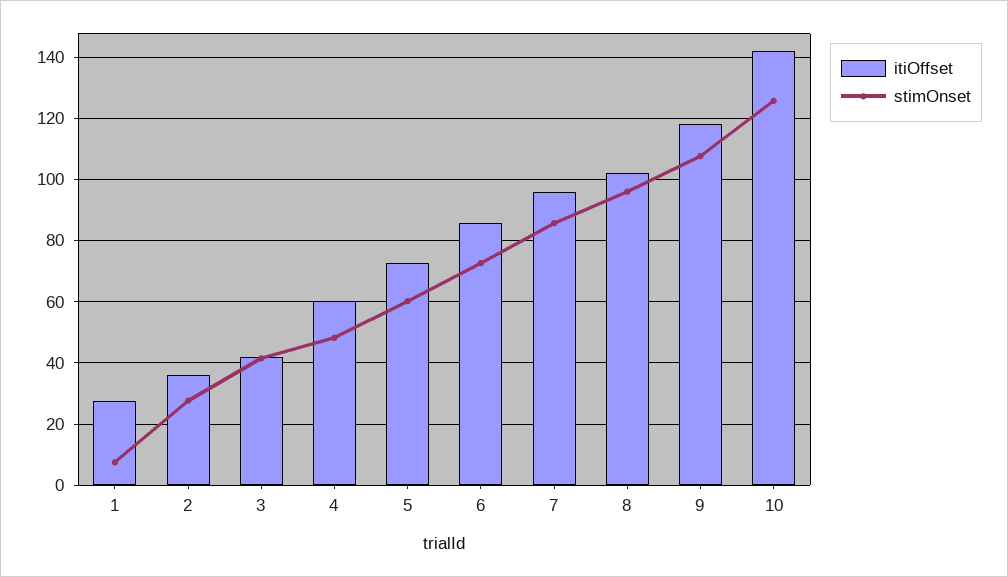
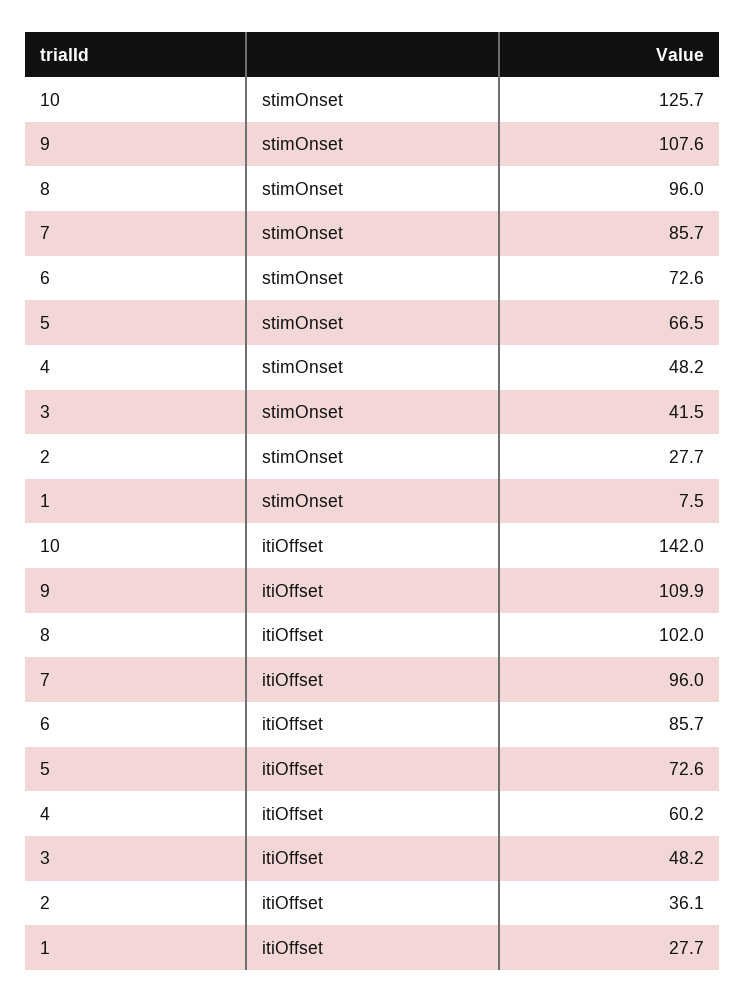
  {
    "itiOffset": {
      "1": 27.7,
      "2": 36.1,
-     "3": 42,
+     "3": 48.2,
      "4": 60.2,
      "5": 72.6,
      "6": 85.7,
      "7": 96,
      "8": 102,
-     "9": 118,
+     "9": 109.9,
      "10": 142
    },
    "stimOnset": {
      "1": 7.5,
      "2": 27.7,
      "3": 41.5,
      "4": 48.2,
-     "5": 60,
+     "5": 66.5,
      "6": 72.6,
      "7": 85.7,
      "8": 96,
      "9": 107.6,
      "10": 125.7
    }
  }

